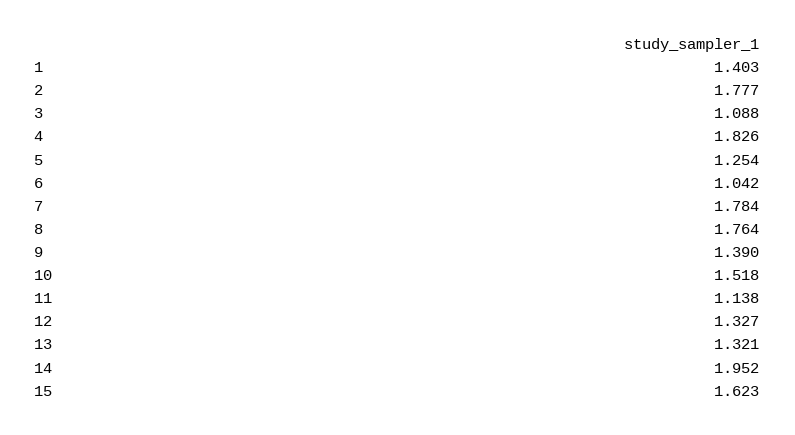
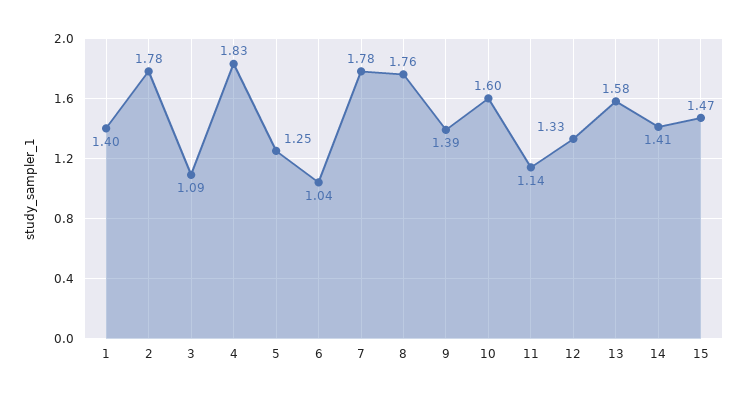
  {
    "1": 1.403,
    "2": 1.777,
    "3": 1.088,
    "4": 1.826,
    "5": 1.254,
    "6": 1.042,
    "7": 1.784,
    "8": 1.764,
    "9": 1.39,
-   "10": 1.518,
+   "10": 1.6,
    "11": 1.138,
    "12": 1.327,
-   "13": 1.321,
+   "13": 1.58,
-   "14": 1.952,
+   "14": 1.41,
-   "15": 1.623
+   "15": 1.47
  }

